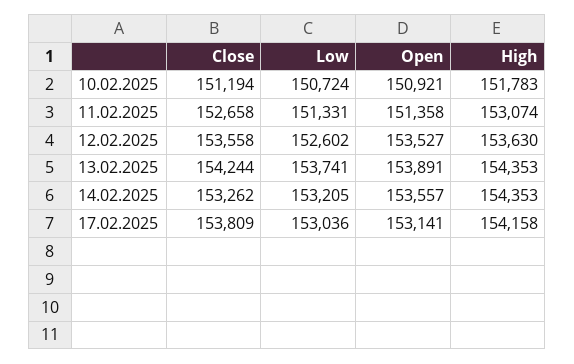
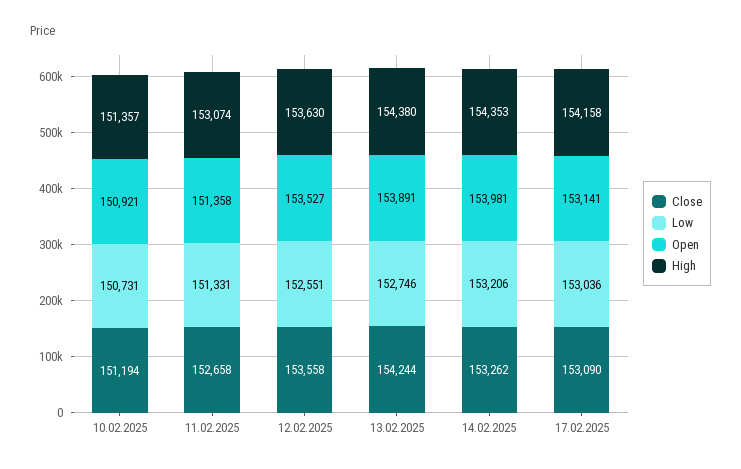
  {
    "Close": {
      "10.02.2025": 151194,
      "11.02.2025": 152658,
      "12.02.2025": 153558,
      "13.02.2025": 154244,
      "14.02.2025": 153262,
-     "17.02.2025": 153809
+     "17.02.2025": 153090
    },
    "Low": {
-     "10.02.2025": 150724,
+     "10.02.2025": 150731,
      "11.02.2025": 151331,
-     "12.02.2025": 152602,
+     "12.02.2025": 152551,
-     "13.02.2025": 153741,
+     "13.02.2025": 152746,
-     "14.02.2025": 153205,
+     "14.02.2025": 153206,
      "17.02.2025": 153036
    },
    "Open": {
      "10.02.2025": 150921,
      "11.02.2025": 151358,
      "12.02.2025": 153527,
      "13.02.2025": 153891,
-     "14.02.2025": 153557,
+     "14.02.2025": 153981,
      "17.02.2025": 153141
    },
    "High": {
-     "10.02.2025": 151783,
+     "10.02.2025": 151357,
      "11.02.2025": 153074,
      "12.02.2025": 153630,
-     "13.02.2025": 154353,
+     "13.02.2025": 154380,
      "14.02.2025": 154353,
      "17.02.2025": 154158
    }
  }

